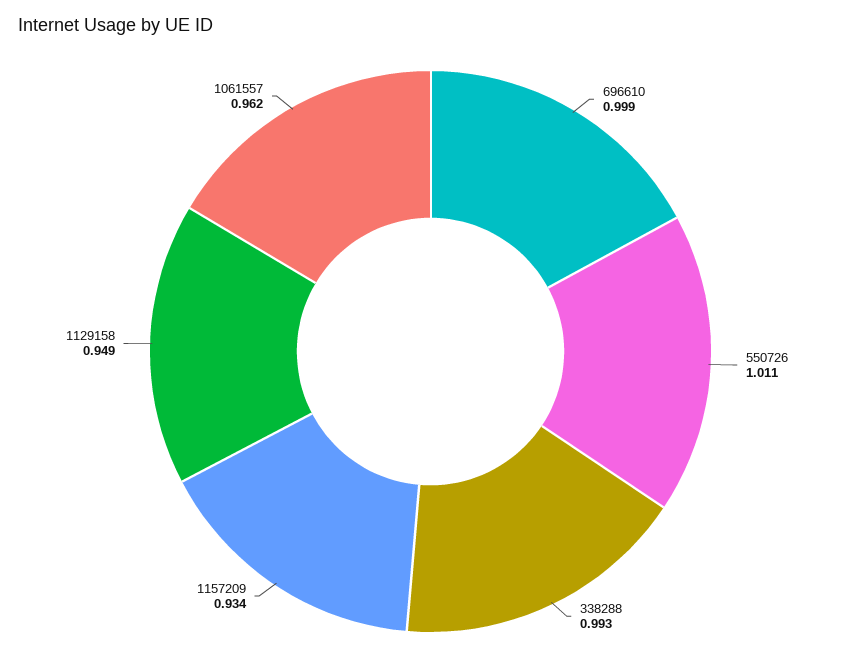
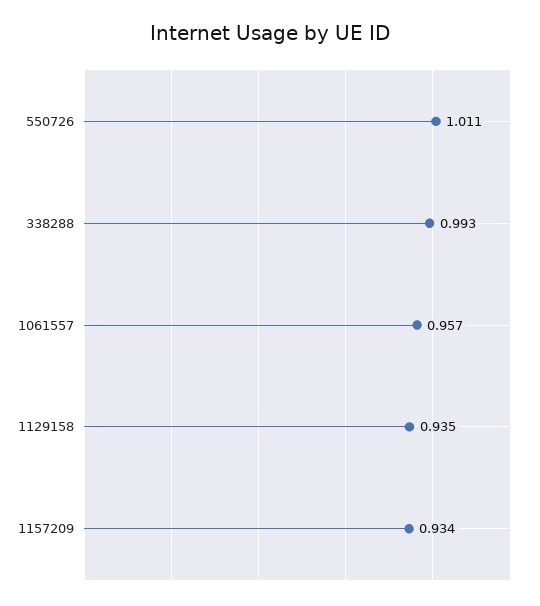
  {
-   "696610": 0.999,
    "550726": 1.011,
    "338288": 0.993,
    "1157209": 0.934,
-   "1129158": 0.949,
+   "1129158": 0.935,
-   "1061557": 0.962
+   "1061557": 0.957
  }

